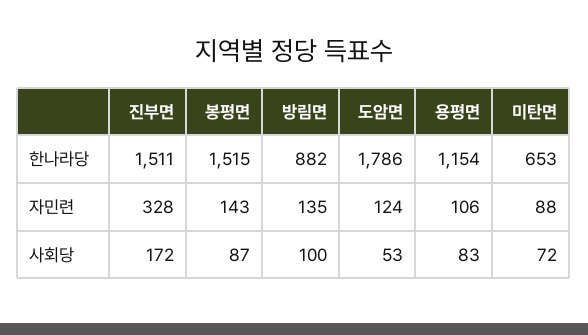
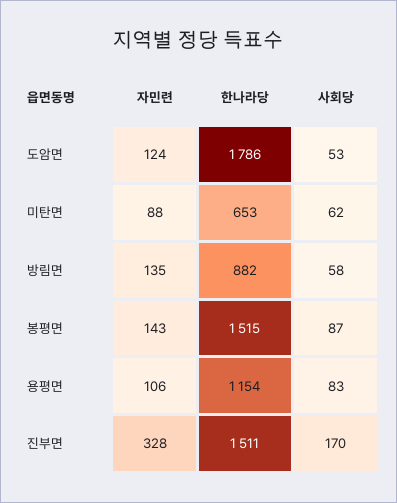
  {
    "진부면": {
      "한나라당": 1511,
      "자민련": 328,
-     "사회당": 172
+     "사회당": 170
    },
    "봉평면": {
      "한나라당": 1515,
      "자민련": 143,
      "사회당": 87
    },
    "방림면": {
      "한나라당": 882,
      "자민련": 135,
-     "사회당": 100
+     "사회당": 58
    },
    "도암면": {
      "한나라당": 1786,
      "자민련": 124,
      "사회당": 53
    },
    "용평면": {
      "한나라당": 1154,
      "자민련": 106,
      "사회당": 83
    },
    "미탄면": {
      "한나라당": 653,
      "자민련": 88,
-     "사회당": 72
+     "사회당": 62
    }
  }

